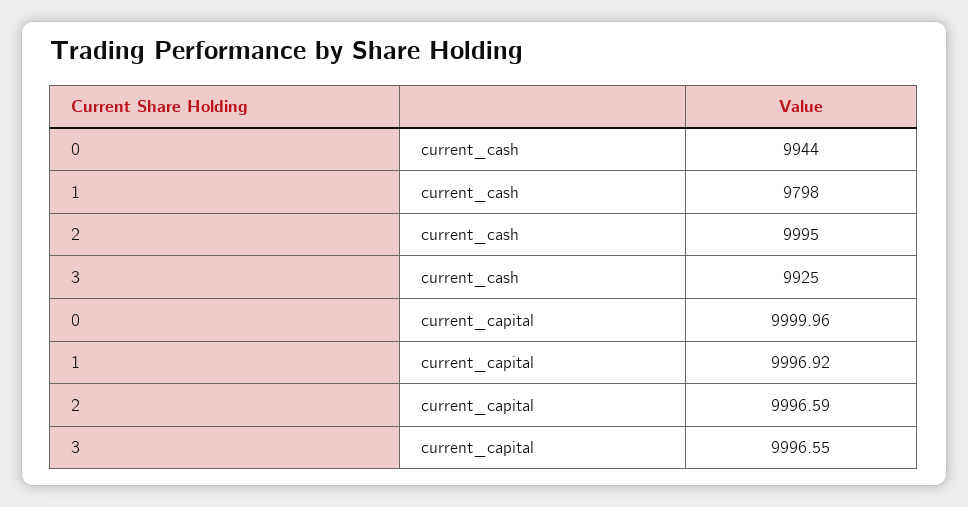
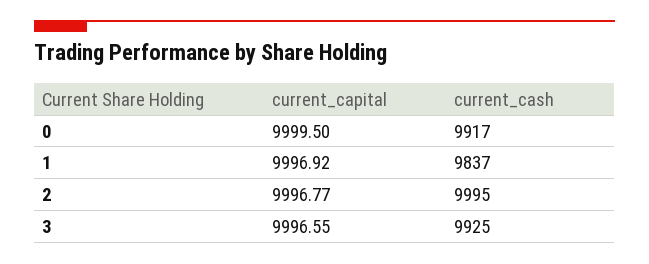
  {
    "0": {
-     "current_cash": 9944,
+     "current_cash": 9917,
-     "current_capital": 9999.96
+     "current_capital": 9999.5
    },
    "1": {
-     "current_cash": 9798,
+     "current_cash": 9837,
      "current_capital": 9996.92
    },
    "2": {
      "current_cash": 9995,
-     "current_capital": 9996.59
+     "current_capital": 9996.77
    },
    "3": {
      "current_cash": 9925,
      "current_capital": 9996.55
    }
  }

